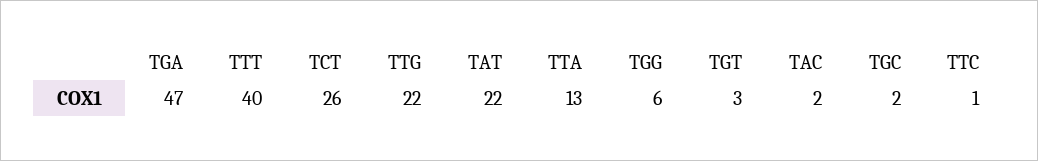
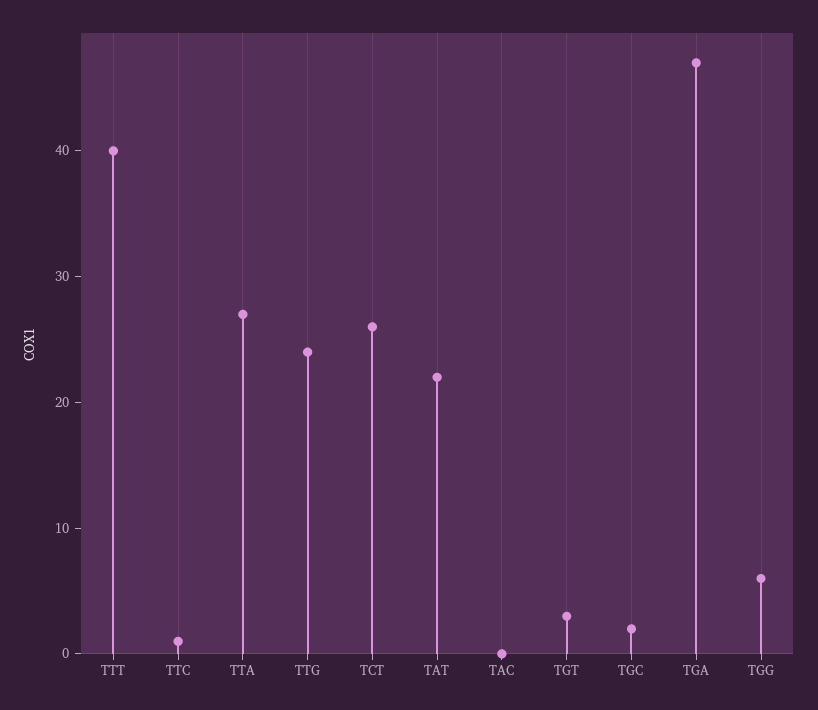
  {
    "TGA": 47,
    "TTT": 40,
    "TCT": 26,
-   "TTG": 22,
+   "TTG": 24,
    "TAT": 22,
-   "TTA": 13,
+   "TTA": 27,
    "TGG": 6,
    "TGT": 3,
-   "TAC": 2,
+   "TAC": 0,
    "TGC": 2,
    "TTC": 1
  }

